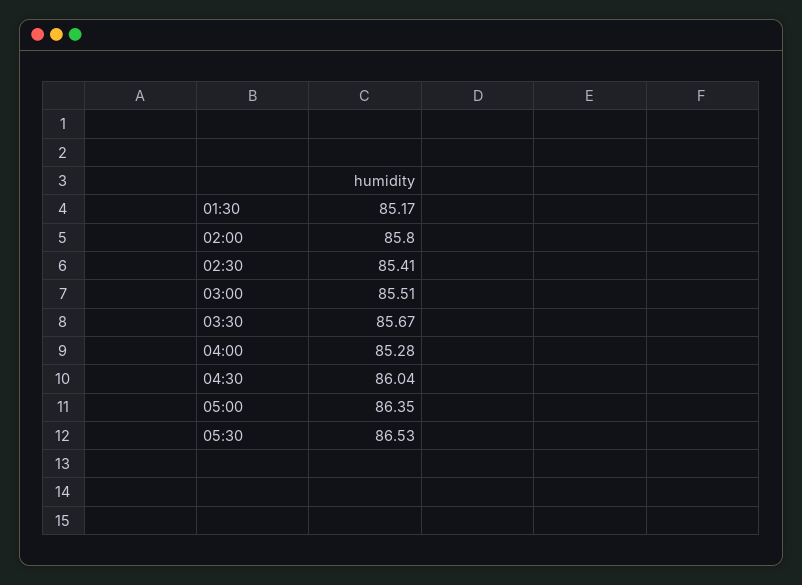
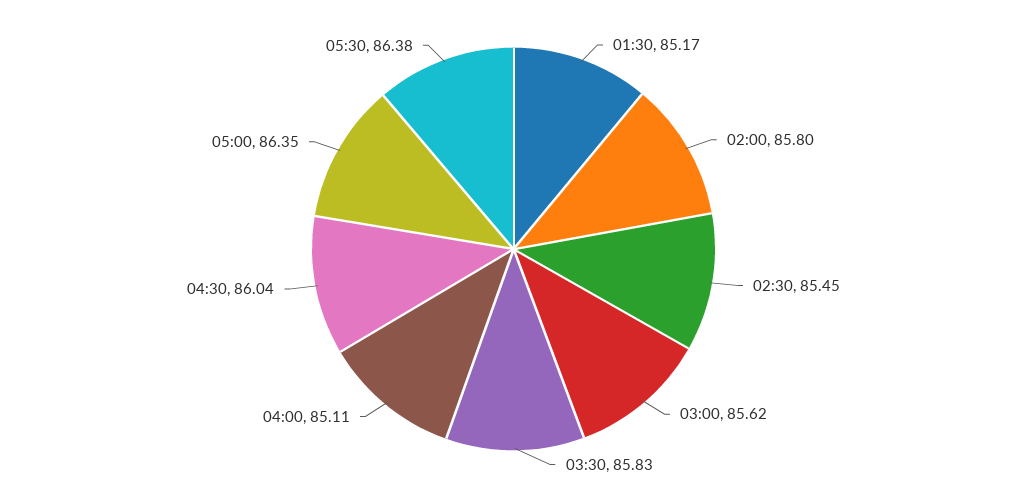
  {
    "01:30": 85.17,
    "02:00": 85.8,
-   "02:30": 85.41,
+   "02:30": 85.45,
-   "03:00": 85.51,
+   "03:00": 85.62,
-   "03:30": 85.67,
+   "03:30": 85.83,
-   "04:00": 85.28,
+   "04:00": 85.11,
    "04:30": 86.04,
    "05:00": 86.35,
-   "05:30": 86.53
+   "05:30": 86.38
  }

